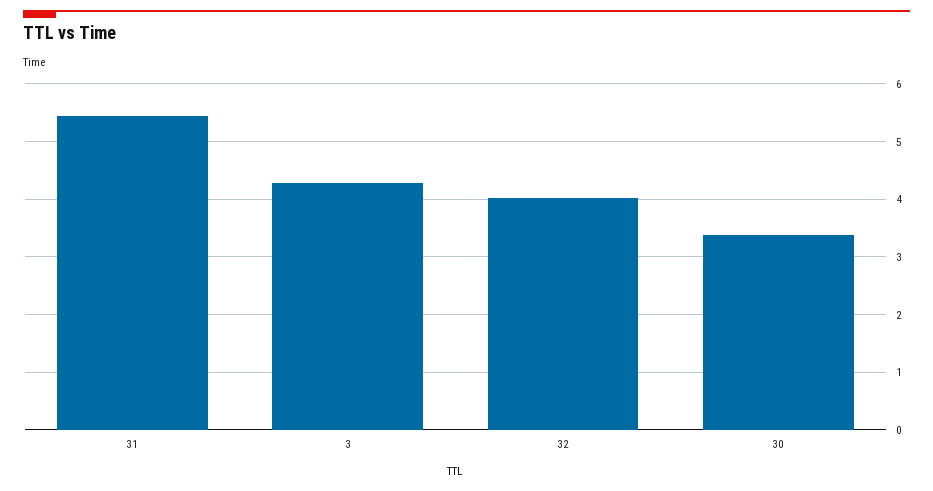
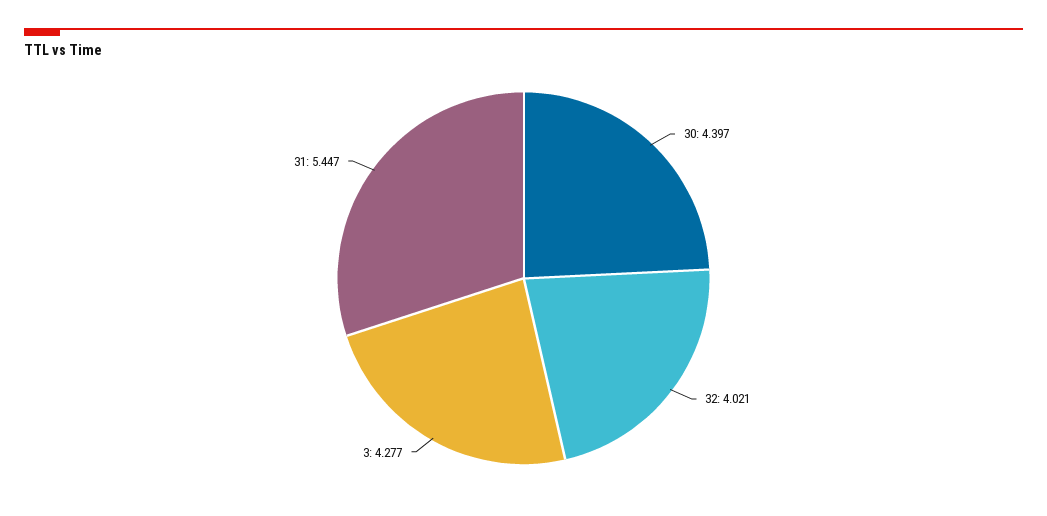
  {
    "31": 5.447,
    "3": 4.277,
    "32": 4.021,
-   "30": 3.4
+   "30": 4.397
  }

